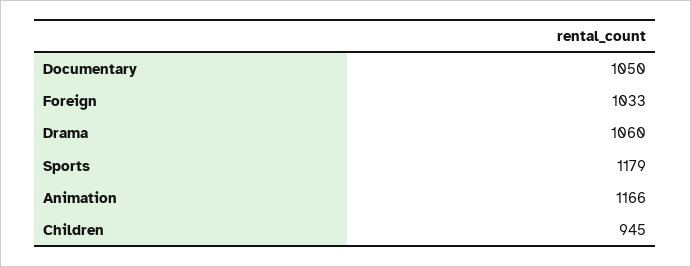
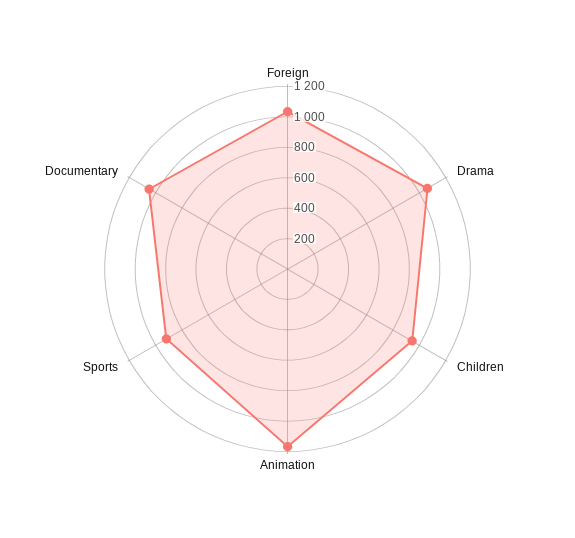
  {
    "Documentary": 1050,
    "Foreign": 1033,
    "Drama": 1060,
-   "Sports": 1179,
+   "Sports": 900,
    "Animation": 1166,
    "Children": 945
  }

